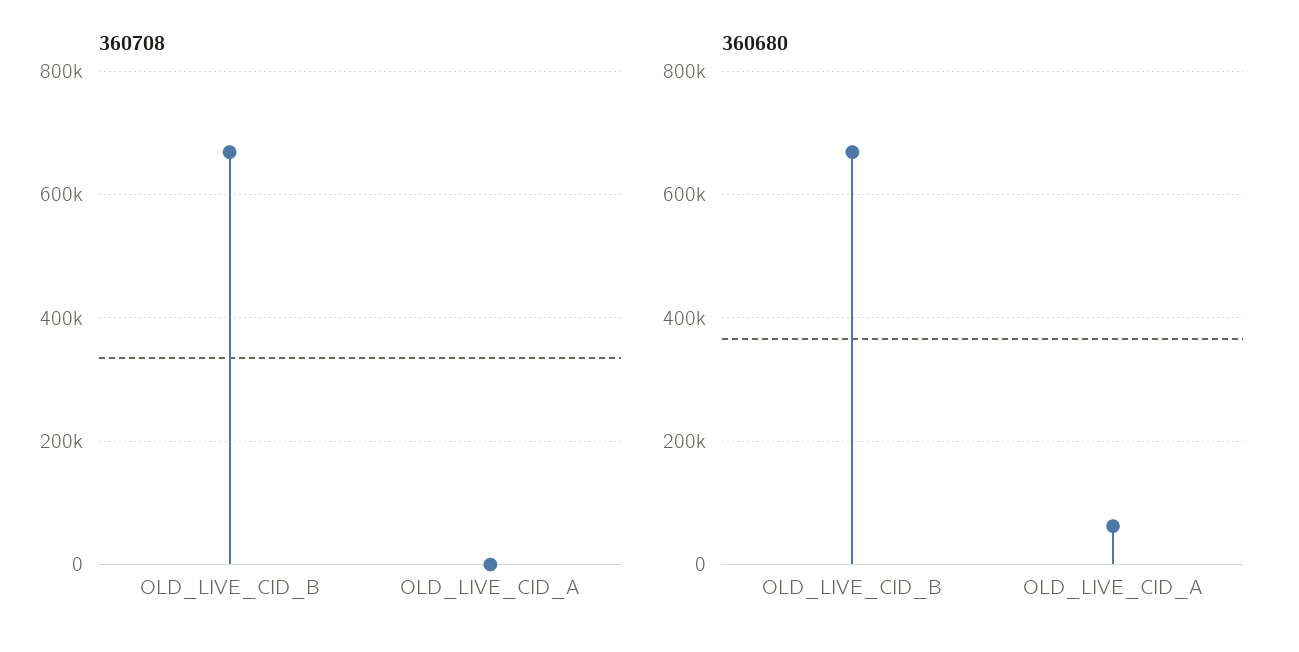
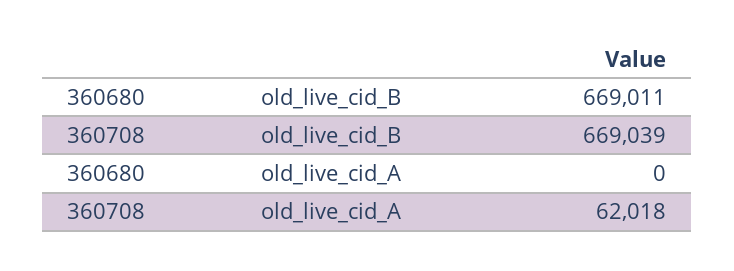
  {
    "360708": {
      "OLD_LIVE_CID_B": 669039,
-     "OLD_LIVE_CID_A": 0
+     "OLD_LIVE_CID_A": 62018
    },
    "360680": {
      "OLD_LIVE_CID_B": 669011,
-     "OLD_LIVE_CID_A": 60000
+     "OLD_LIVE_CID_A": 0
    }
  }

